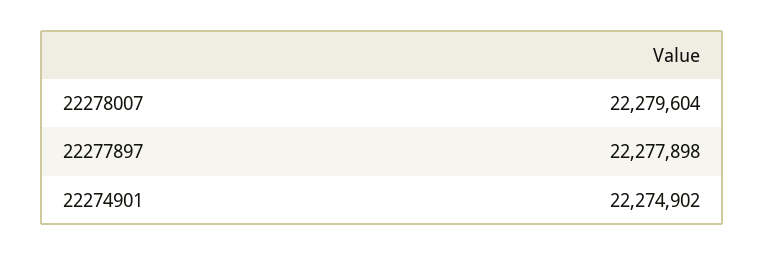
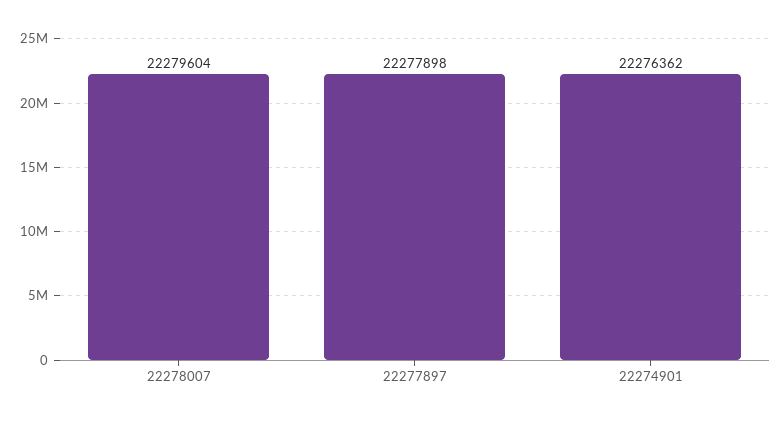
  {
    "22278007": 22279604,
    "22277897": 22277898,
-   "22274901": 22274902
+   "22274901": 22276362
  }

